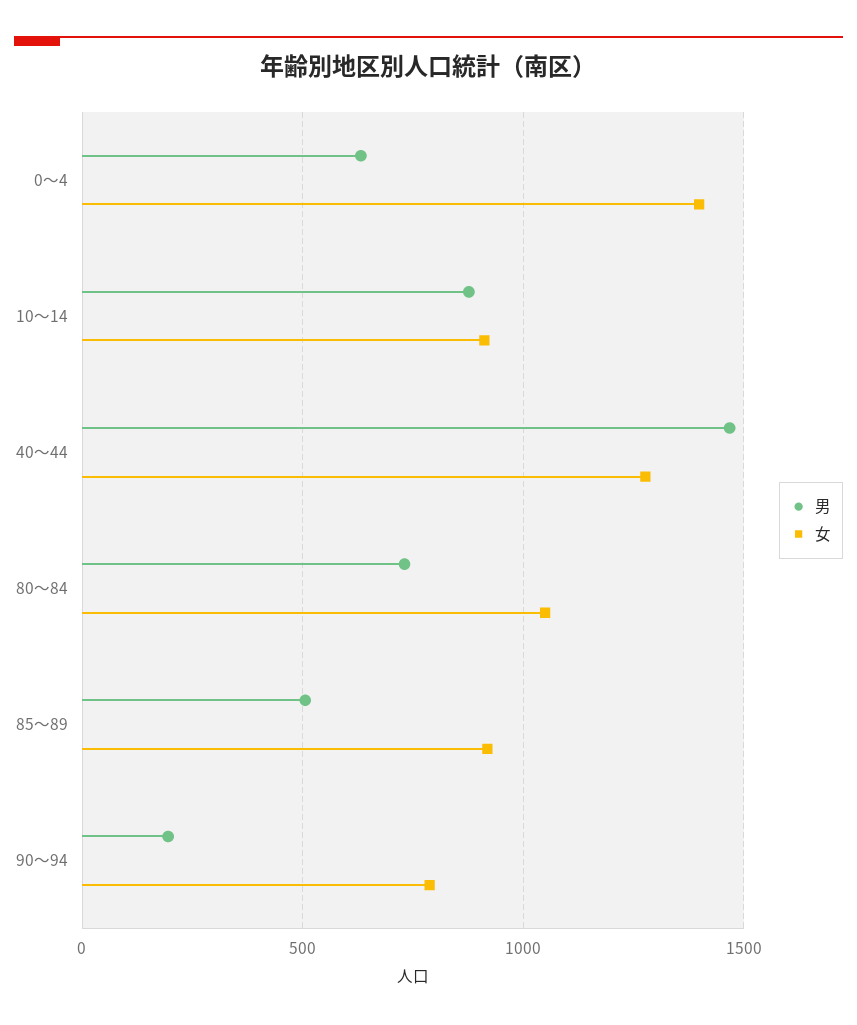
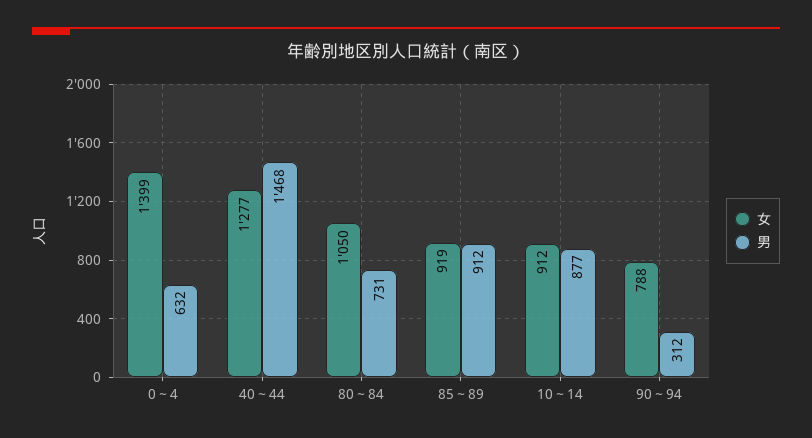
  {
    "男": {
      "0～4": 632,
      "10～14": 877,
      "40～44": 1468,
      "80～84": 731,
-     "85～89": 500,
+     "85～89": 912,
-     "90～94": 200
+     "90～94": 312
    },
    "女": {
      "0～4": 1399,
      "10～14": 912,
      "40～44": 1277,
      "80～84": 1050,
      "85～89": 919,
      "90～94": 788
    }
  }

